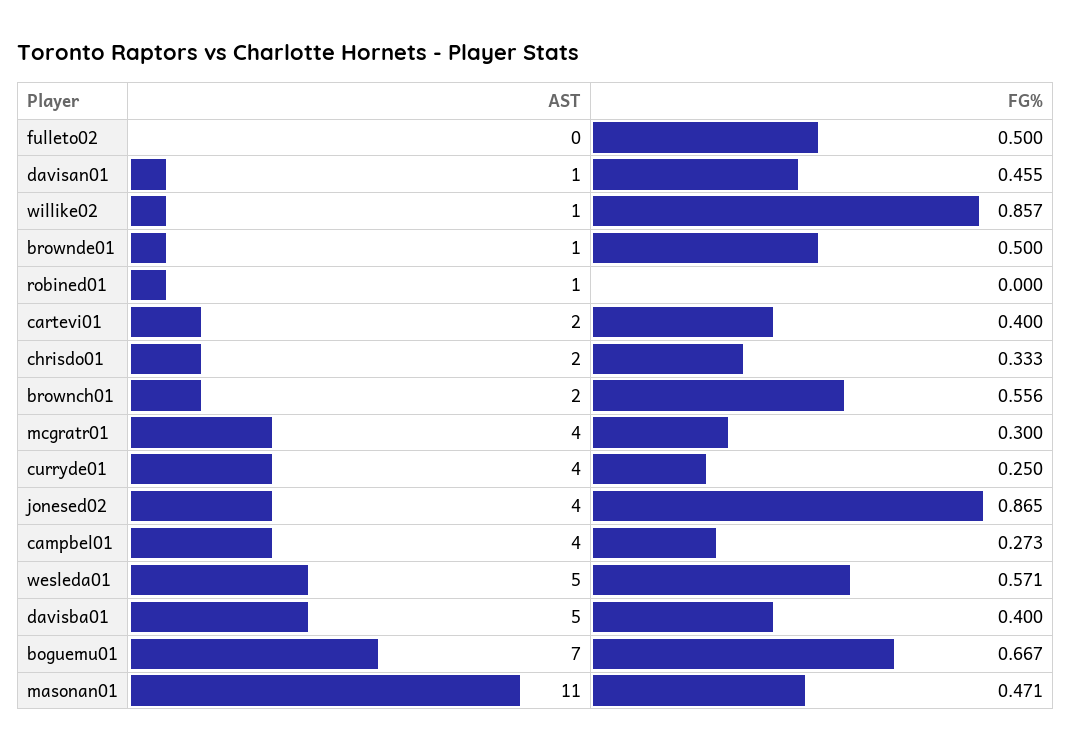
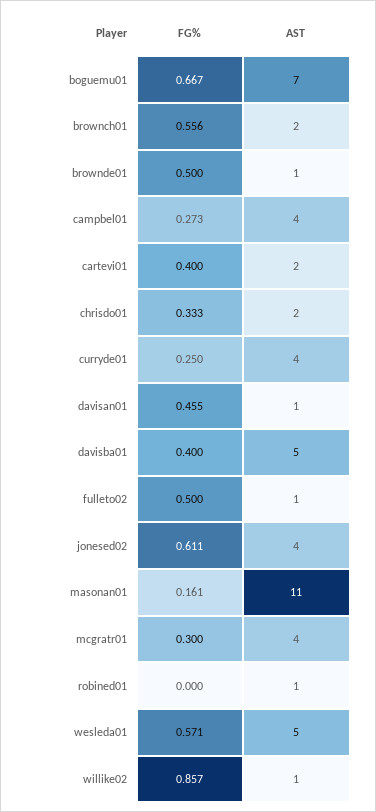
  {
    "AST": {
-     "fulleto02": 0,
+     "fulleto02": 1,
      "davisan01": 1,
      "willike02": 1,
      "brownde01": 1,
      "robined01": 1,
      "cartevi01": 2,
      "chrisdo01": 2,
      "brownch01": 2,
      "mcgratr01": 4,
      "curryde01": 4,
      "jonesed02": 4,
      "campbel01": 4,
      "wesleda01": 5,
      "davisba01": 5,
      "boguemu01": 7,
      "masonan01": 11
    },
    "FG%": {
      "fulleto02": 0.5,
      "davisan01": 0.455,
      "willike02": 0.857,
      "brownde01": 0.5,
      "robined01": 0,
      "cartevi01": 0.4,
      "chrisdo01": 0.333,
      "brownch01": 0.556,
      "mcgratr01": 0.3,
      "curryde01": 0.25,
-     "jonesed02": 0.865,
+     "jonesed02": 0.611,
      "campbel01": 0.273,
      "wesleda01": 0.571,
      "davisba01": 0.4,
      "boguemu01": 0.667,
-     "masonan01": 0.471
+     "masonan01": 0.161
    }
  }

